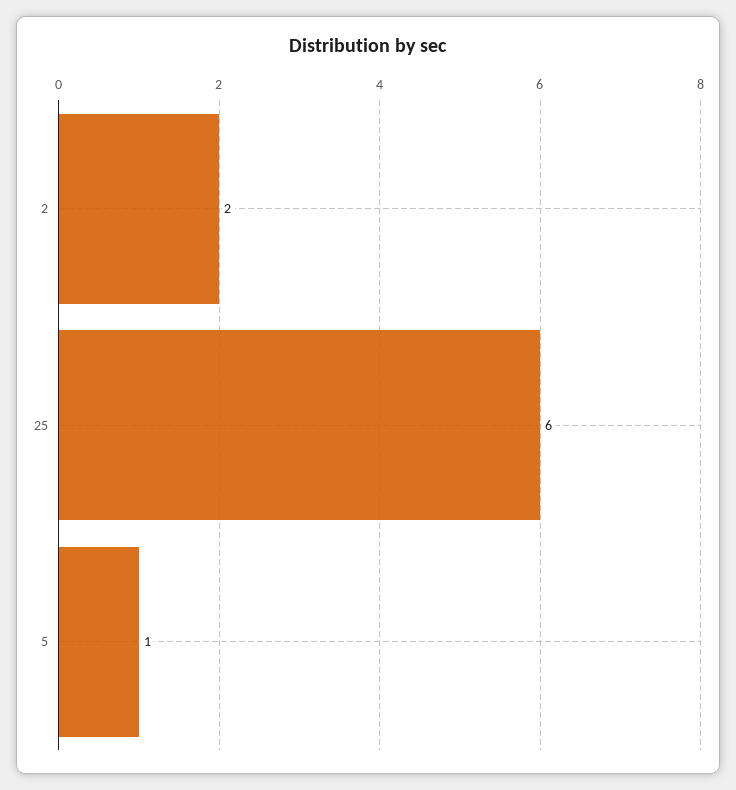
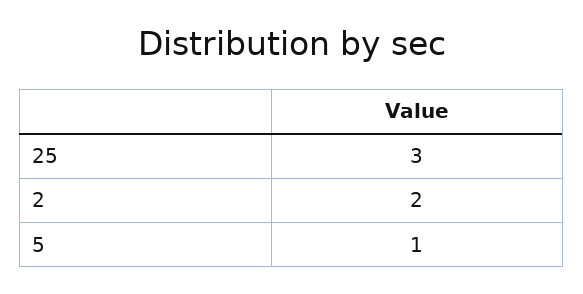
  {
    "2": 2,
-   "25": 6,
+   "25": 3,
    "5": 1
  }

